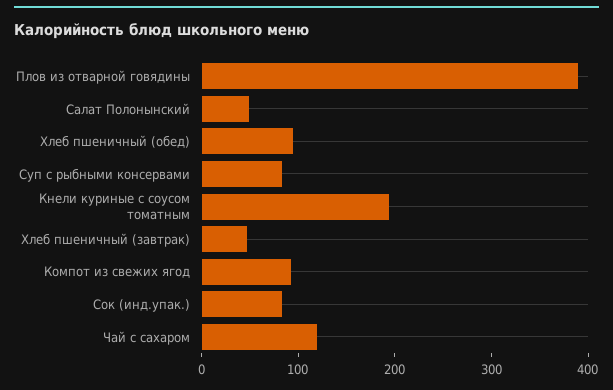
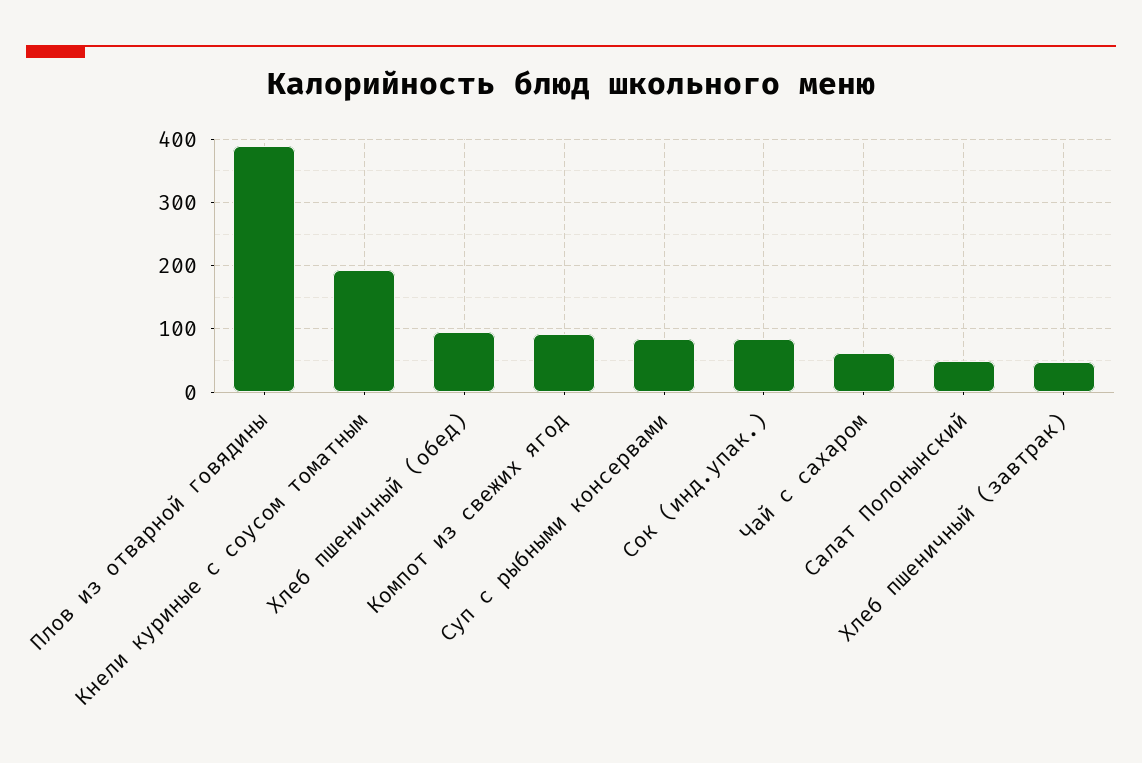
  {
    "Плов из отварной говядины": 390,
    "Салат Полонынский": 50,
    "Хлеб пшеничный (обед)": 90,
    "Суп с рыбными консервами": 80,
    "Кнели куриные с соусом томатным": 190,
    "Хлеб пшеничный (завтрак)": 50,
    "Компот из свежих ягод": 90,
    "Сок (инд.упак.)": 80,
-   "Чай с сахаром": 120
+   "Чай с сахаром": 60
  }

